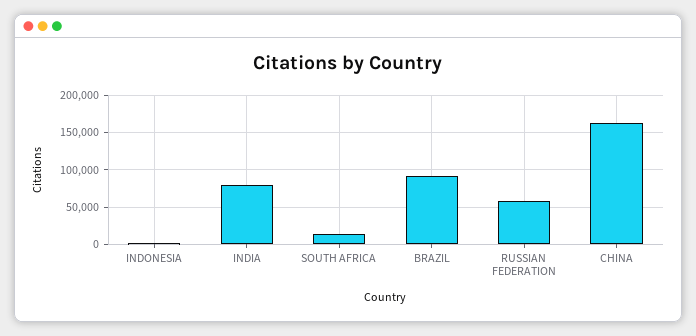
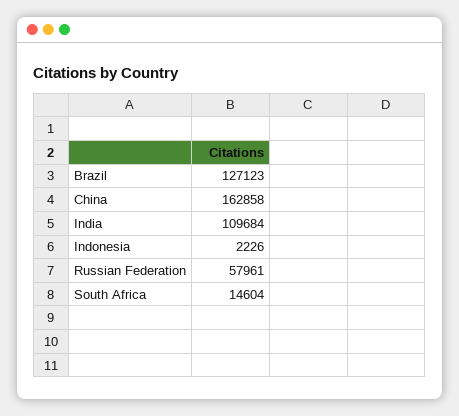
  {
    "INDONESIA": 2226,
-   "INDIA": 80000,
+   "INDIA": 109684,
    "SOUTH AFRICA": 14604,
-   "BRAZIL": 90000,
+   "BRAZIL": 127123,
    "RUSSIAN FEDERATION": 57961,
    "CHINA": 162858
  }

